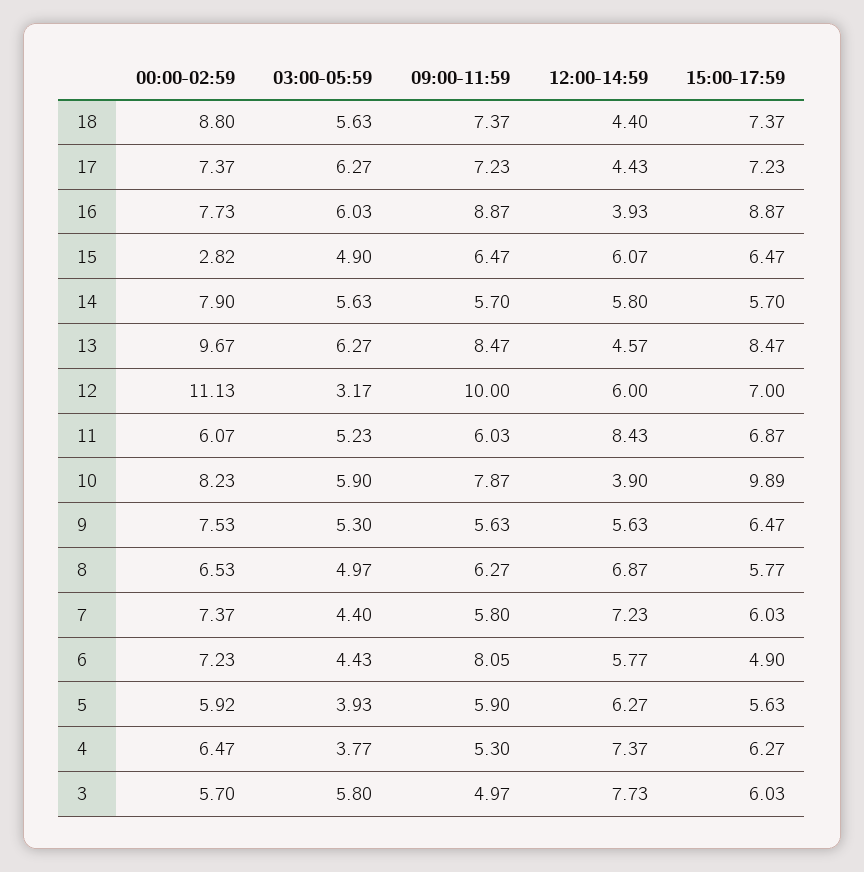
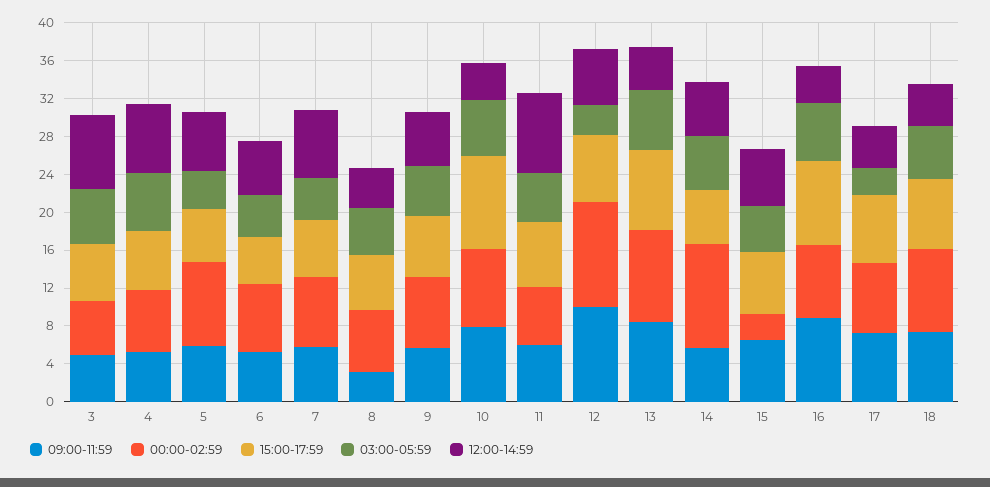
  {
    "00:00-02:59": {
      "18": 8.8,
      "17": 7.37,
      "16": 7.73,
      "15": 2.82,
-     "14": 7.9,
+     "14": 11,
      "13": 9.67,
      "12": 11.13,
      "11": 6.07,
      "10": 8.23,
      "9": 7.53,
      "8": 6.53,
      "7": 7.37,
      "6": 7.23,
-     "5": 5.92,
+     "5": 9,
      "4": 6.47,
      "3": 5.7
    },
    "03:00-05:59": {
      "18": 5.63,
-     "17": 6.27,
+     "17": 3,
      "16": 6.03,
      "15": 4.9,
      "14": 5.63,
      "13": 6.27,
      "12": 3.17,
      "11": 5.23,
      "10": 5.9,
      "9": 5.3,
      "8": 4.97,
      "7": 4.4,
      "6": 4.43,
      "5": 3.93,
-     "4": 3.77,
+     "4": 6,
      "3": 5.8
    },
    "09:00-11:59": {
      "18": 7.37,
      "17": 7.23,
      "16": 8.87,
      "15": 6.47,
      "14": 5.7,
      "13": 8.47,
      "12": 10,
      "11": 6.03,
      "10": 7.87,
      "9": 5.63,
-     "8": 6.27,
+     "8": 3,
      "7": 5.8,
-     "6": 8.05,
+     "6": 5,
      "5": 5.9,
      "4": 5.3,
      "3": 4.97
    },
    "12:00-14:59": {
      "18": 4.4,
      "17": 4.43,
      "16": 3.93,
      "15": 6.07,
      "14": 5.8,
      "13": 4.57,
      "12": 6,
      "11": 8.43,
      "10": 3.9,
      "9": 5.63,
-     "8": 6.87,
+     "8": 4,
      "7": 7.23,
      "6": 5.77,
      "5": 6.27,
      "4": 7.37,
      "3": 7.73
    },
    "15:00-17:59": {
      "18": 7.37,
      "17": 7.23,
      "16": 8.87,
      "15": 6.47,
      "14": 5.7,
      "13": 8.47,
      "12": 7,
      "11": 6.87,
      "10": 9.89,
      "9": 6.47,
      "8": 5.77,
      "7": 6.03,
      "6": 4.9,
      "5": 5.63,
      "4": 6.27,
      "3": 6.03
    }
  }

